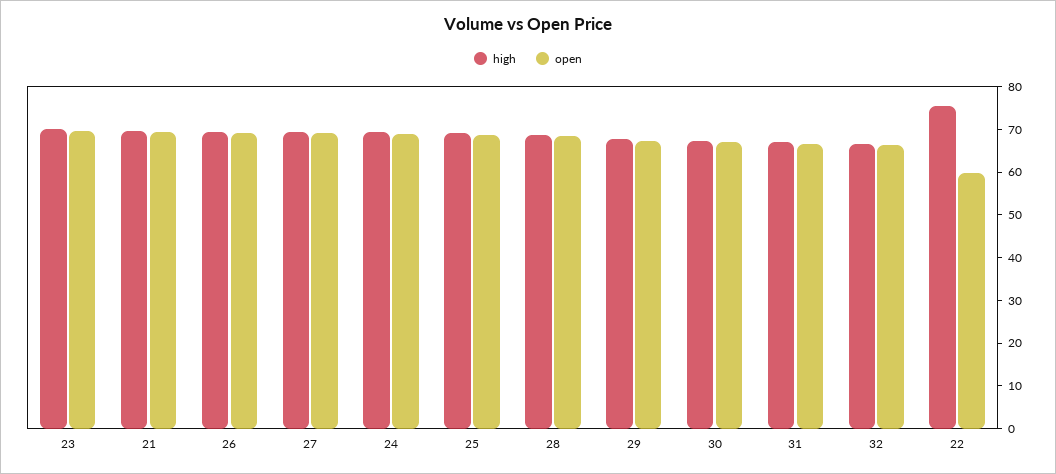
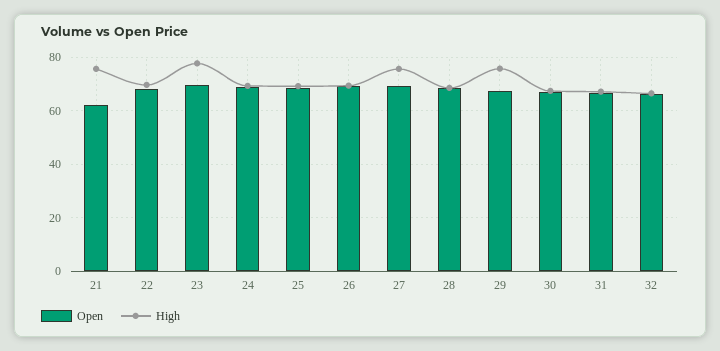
  {
    "high": {
-     "23": 70,
+     "23": 77.5,
-     "21": 70,
+     "21": 75,
      "26": 70,
-     "27": 70,
+     "27": 75,
      "24": 70,
      "25": 70,
      "28": 68,
-     "29": 68,
+     "29": 75,
      "30": 68,
      "31": 68,
      "32": 66,
-     "22": 76
+     "22": 70
    },
    "open": {
      "23": 70,
-     "21": 70,
+     "21": 62.5,
      "26": 70,
      "27": 70,
      "24": 68,
      "25": 68,
      "28": 68,
      "29": 68,
      "30": 66,
      "31": 66,
      "32": 66,
-     "22": 60
+     "22": 67.5
    }
  }

